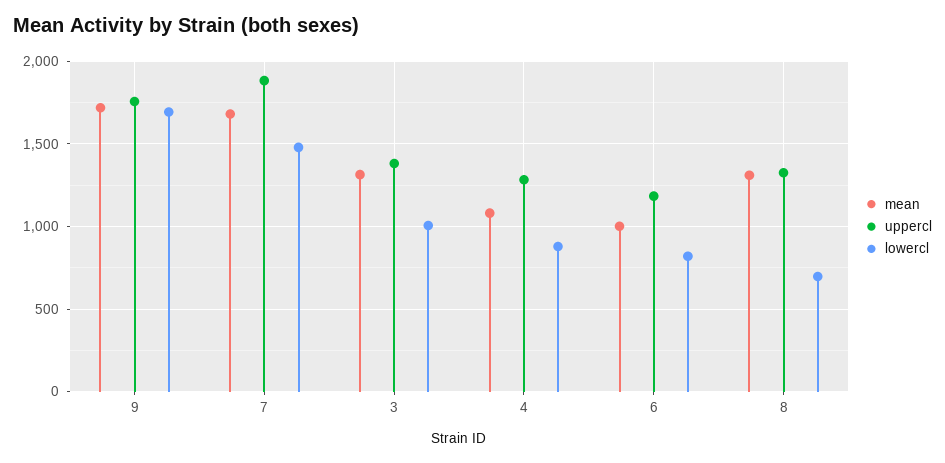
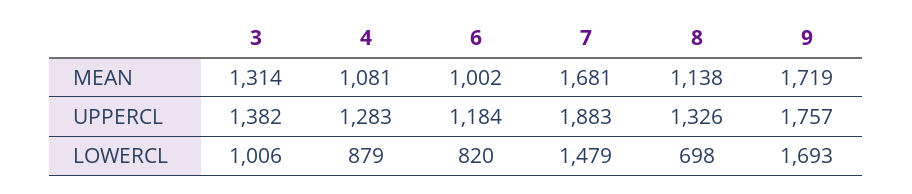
  {
    "mean": {
      "9": 1719,
      "7": 1681,
      "3": 1314,
      "4": 1081,
      "6": 1002,
-     "8": 1300
+     "8": 1138
    },
    "uppercl": {
      "9": 1757,
      "7": 1883,
      "3": 1382,
      "4": 1283,
      "6": 1184,
      "8": 1326
    },
    "lowercl": {
      "9": 1693,
      "7": 1479,
      "3": 1006,
      "4": 879,
      "6": 820,
      "8": 698
    }
  }

